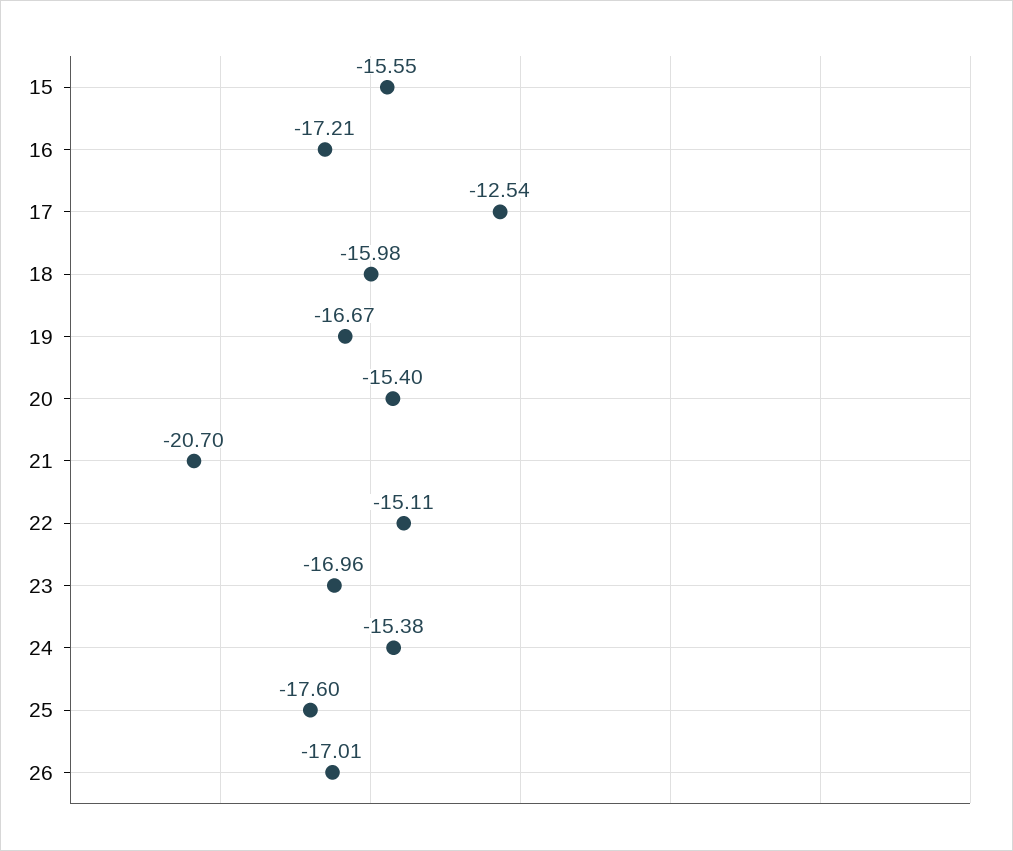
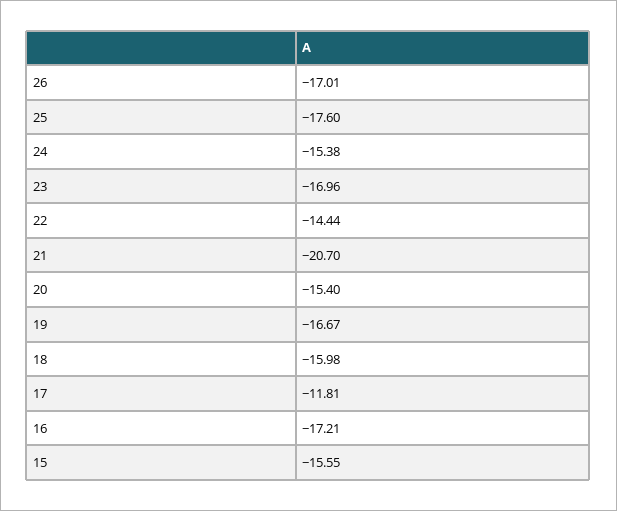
  {
    "15": -15.55,
    "16": -17.21,
-   "17": -12.54,
+   "17": -11.81,
    "18": -15.98,
    "19": -16.67,
    "20": -15.4,
    "21": -20.7,
-   "22": -15.11,
+   "22": -14.44,
    "23": -16.96,
    "24": -15.38,
    "25": -17.6,
    "26": -17.01
  }

